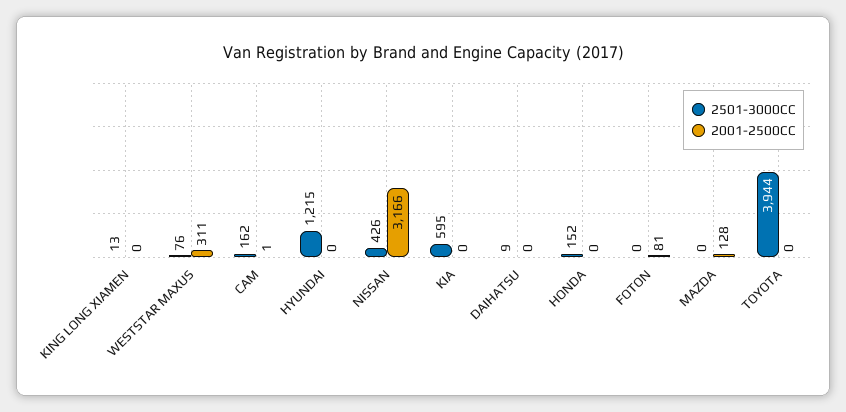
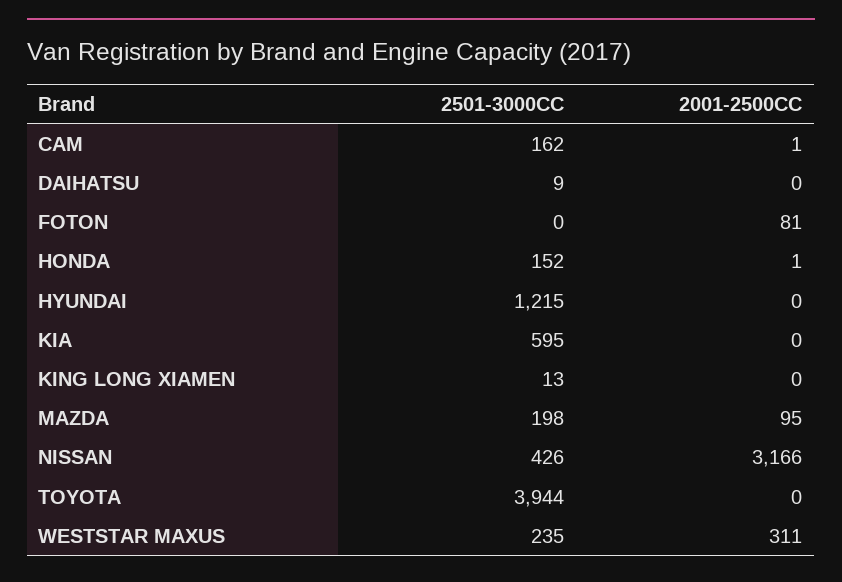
  {
    "2501-3000CC": {
      "KING LONG XIAMEN": 13,
-     "WESTSTAR MAXUS": 76,
+     "WESTSTAR MAXUS": 235,
      "CAM": 162,
      "HYUNDAI": 1215,
      "NISSAN": 426,
      "KIA": 595,
      "DAIHATSU": 9,
      "HONDA": 152,
      "FOTON": 0,
-     "MAZDA": 0,
+     "MAZDA": 198,
      "TOYOTA": 3944
    },
    "2001-2500CC": {
      "KING LONG XIAMEN": 0,
      "WESTSTAR MAXUS": 311,
      "CAM": 1,
      "HYUNDAI": 0,
      "NISSAN": 3166,
      "KIA": 0,
      "DAIHATSU": 0,
-     "HONDA": 0,
+     "HONDA": 1,
      "FOTON": 81,
-     "MAZDA": 128,
+     "MAZDA": 95,
      "TOYOTA": 0
    }
  }

